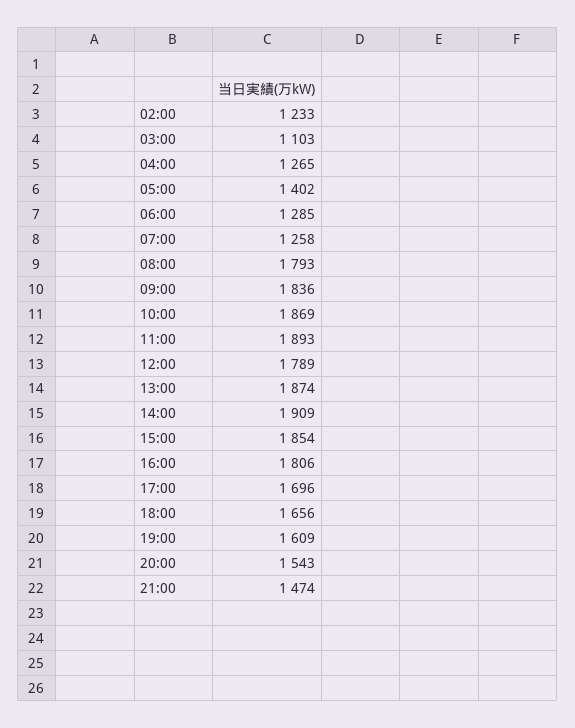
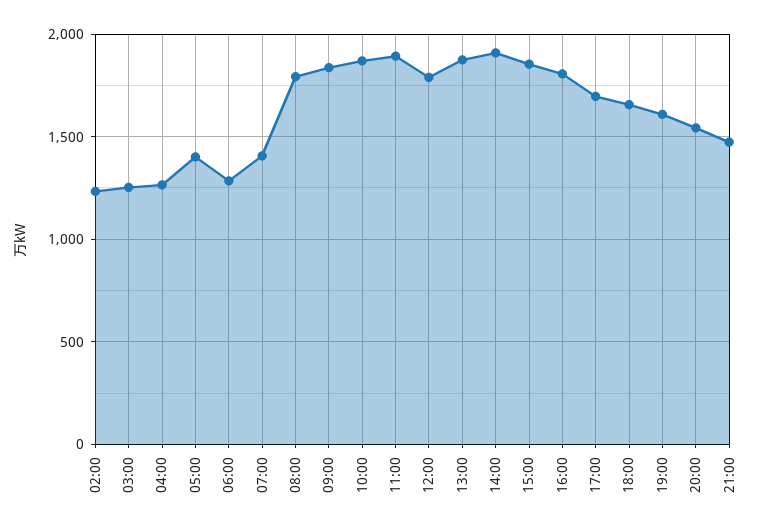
  {
    "02:00": 1233,
-   "03:00": 1103,
+   "03:00": 1250,
    "04:00": 1265,
    "05:00": 1402,
    "06:00": 1285,
-   "07:00": 1258,
+   "07:00": 1400,
    "08:00": 1793,
    "09:00": 1836,
    "10:00": 1869,
    "11:00": 1893,
    "12:00": 1789,
    "13:00": 1874,
    "14:00": 1909,
    "15:00": 1854,
    "16:00": 1806,
    "17:00": 1696,
    "18:00": 1656,
    "19:00": 1609,
    "20:00": 1543,
    "21:00": 1474
  }

